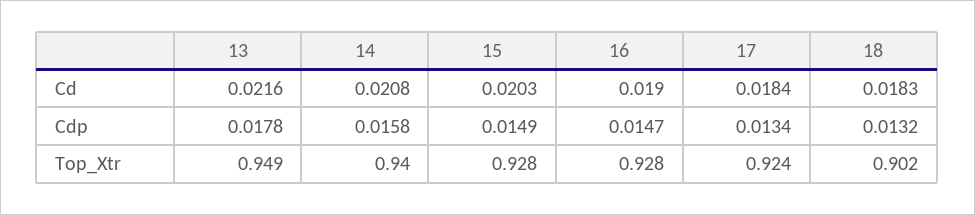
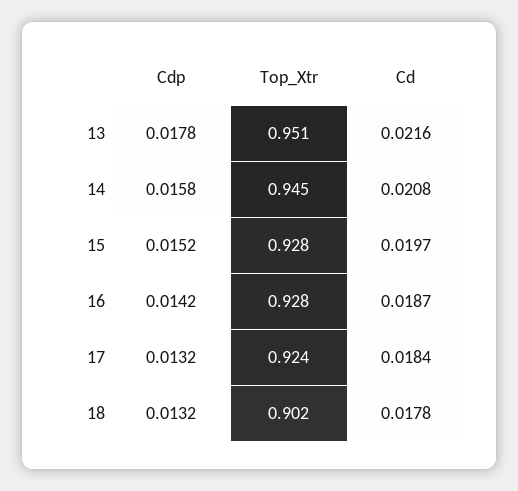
  {
    "13": {
      "Cd": 0.0216,
      "Cdp": 0.0178,
-     "Top_Xtr": 0.949
+     "Top_Xtr": 0.951
    },
    "14": {
      "Cd": 0.0208,
      "Cdp": 0.0158,
-     "Top_Xtr": 0.94
+     "Top_Xtr": 0.945
    },
    "15": {
-     "Cd": 0.0203,
+     "Cd": 0.0197,
-     "Cdp": 0.0149,
+     "Cdp": 0.0152,
      "Top_Xtr": 0.928
    },
    "16": {
-     "Cd": 0.019,
+     "Cd": 0.0187,
-     "Cdp": 0.0147,
+     "Cdp": 0.0142,
      "Top_Xtr": 0.928
    },
    "17": {
      "Cd": 0.0184,
-     "Cdp": 0.0134,
+     "Cdp": 0.0132,
      "Top_Xtr": 0.924
    },
    "18": {
-     "Cd": 0.0183,
+     "Cd": 0.0178,
      "Cdp": 0.0132,
      "Top_Xtr": 0.902
    }
  }

